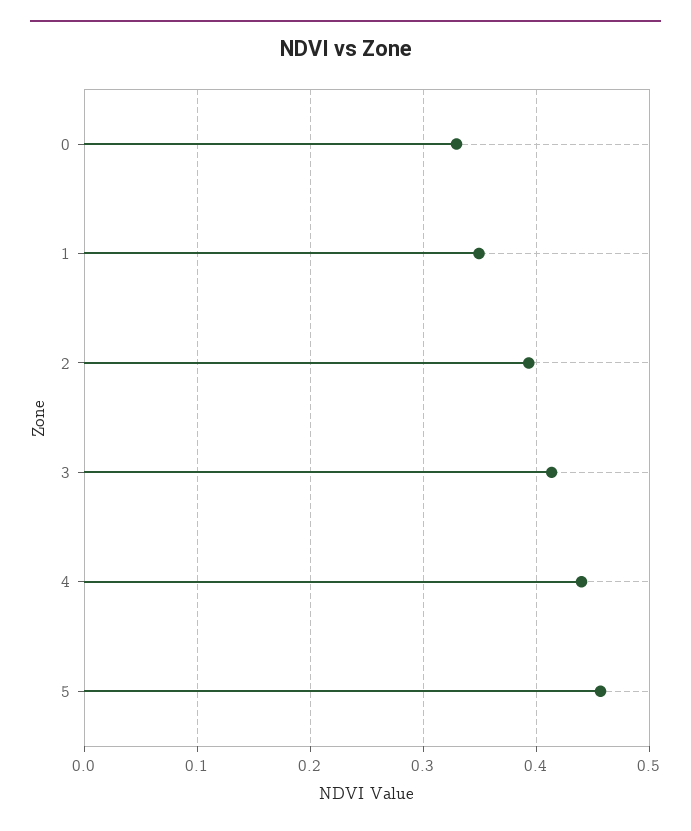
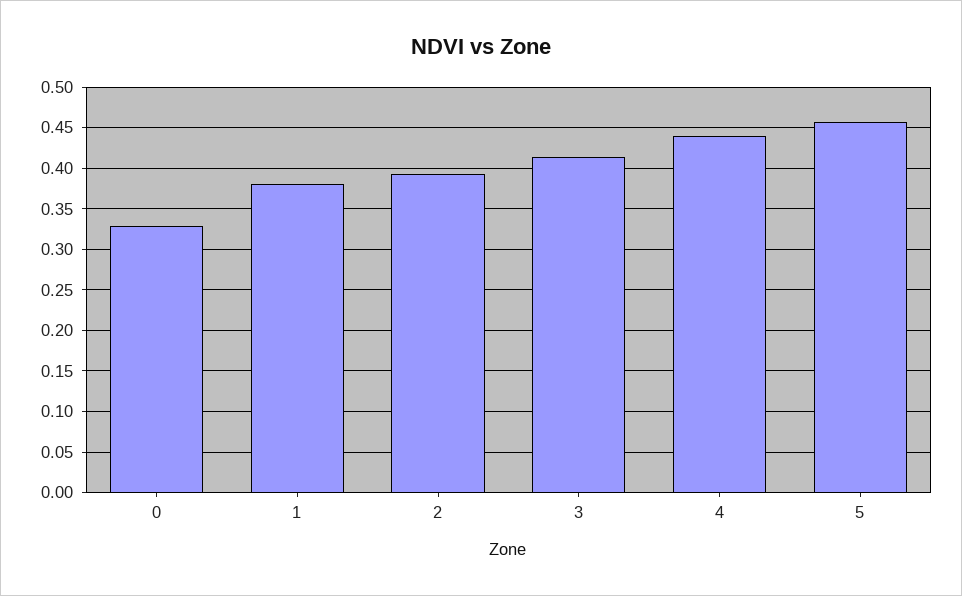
  {
    "0": 0.33,
-   "1": 0.35,
+   "1": 0.38,
    "2": 0.39,
    "3": 0.41,
    "4": 0.44,
    "5": 0.46
  }

